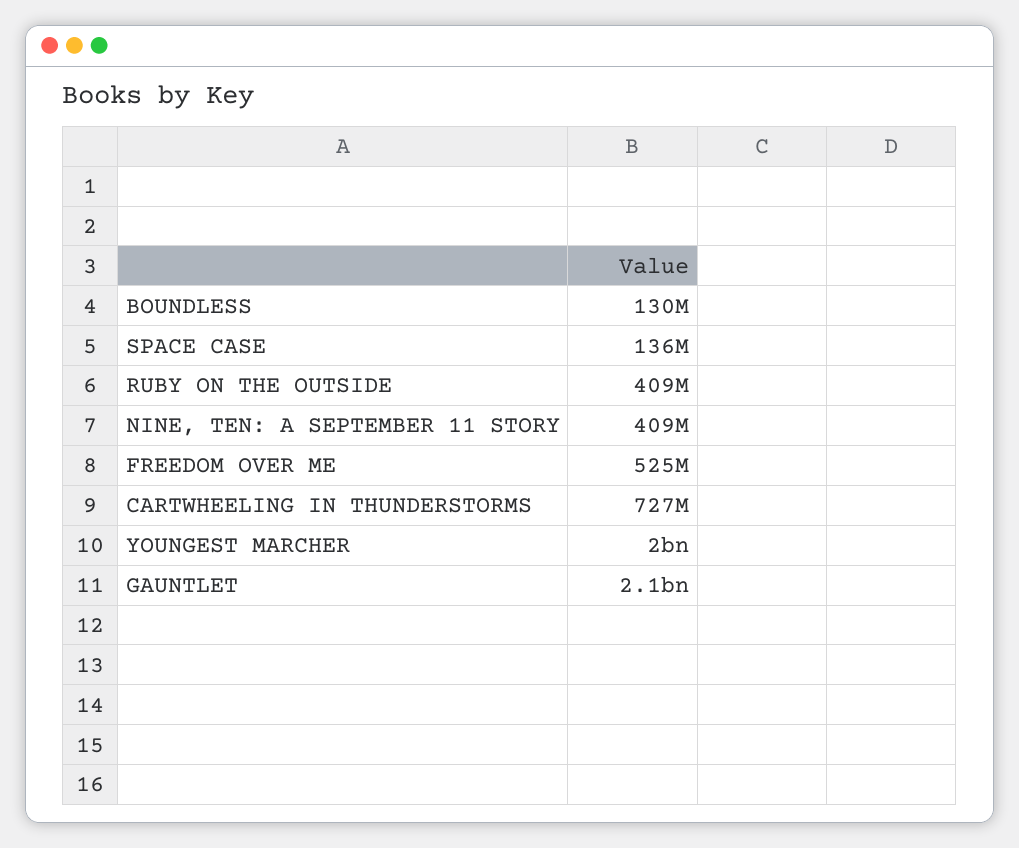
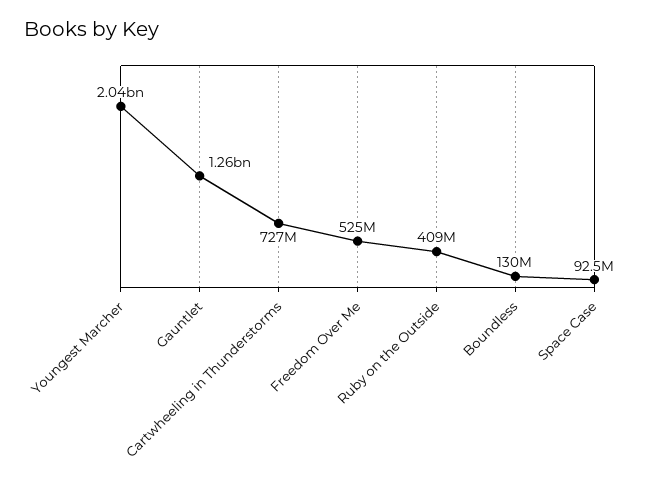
  {
    "BOUNDLESS": 130000000,
-   "SPACE CASE": 136000000,
+   "SPACE CASE": 92500000,
    "RUBY ON THE OUTSIDE": 409000000,
-   "NINE, TEN: A SEPTEMBER 11 STORY": 409000000,
    "FREEDOM OVER ME": 525000000,
    "CARTWHEELING IN THUNDERSTORMS": 727000000,
    "YOUNGEST MARCHER": 2040000000,
-   "GAUNTLET": 2100000000
+   "GAUNTLET": 1260000000
  }

